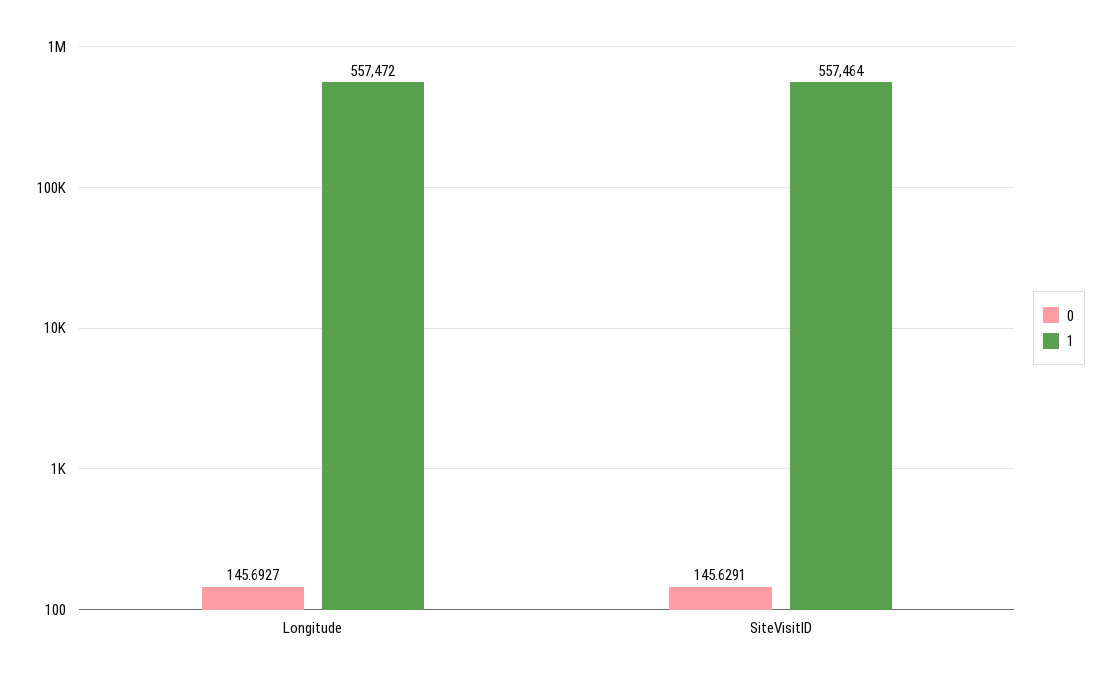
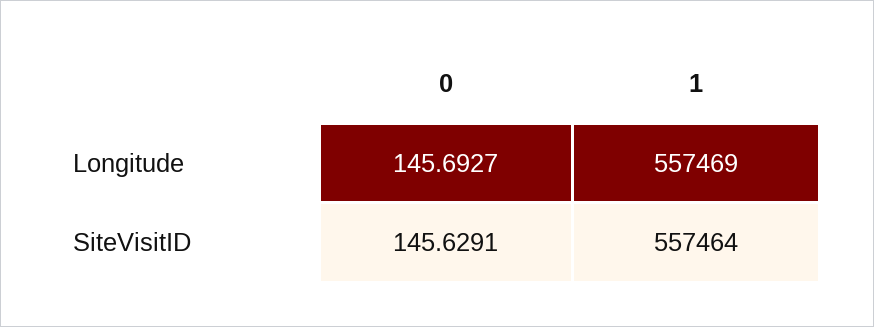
  {
    "0": {
      "Longitude": 145.6927,
      "SiteVisitID": 145.6291
    },
    "1": {
-     "Longitude": 557472,
+     "Longitude": 557469,
      "SiteVisitID": 557464
    }
  }

